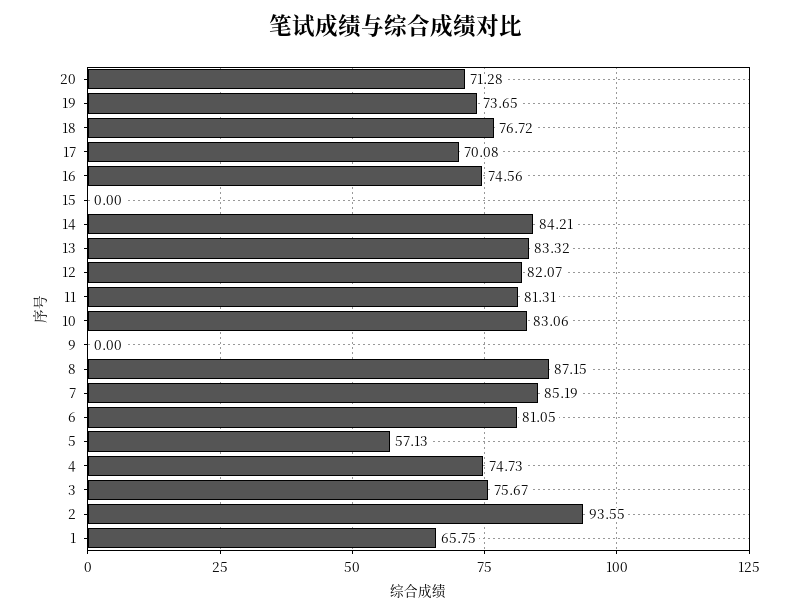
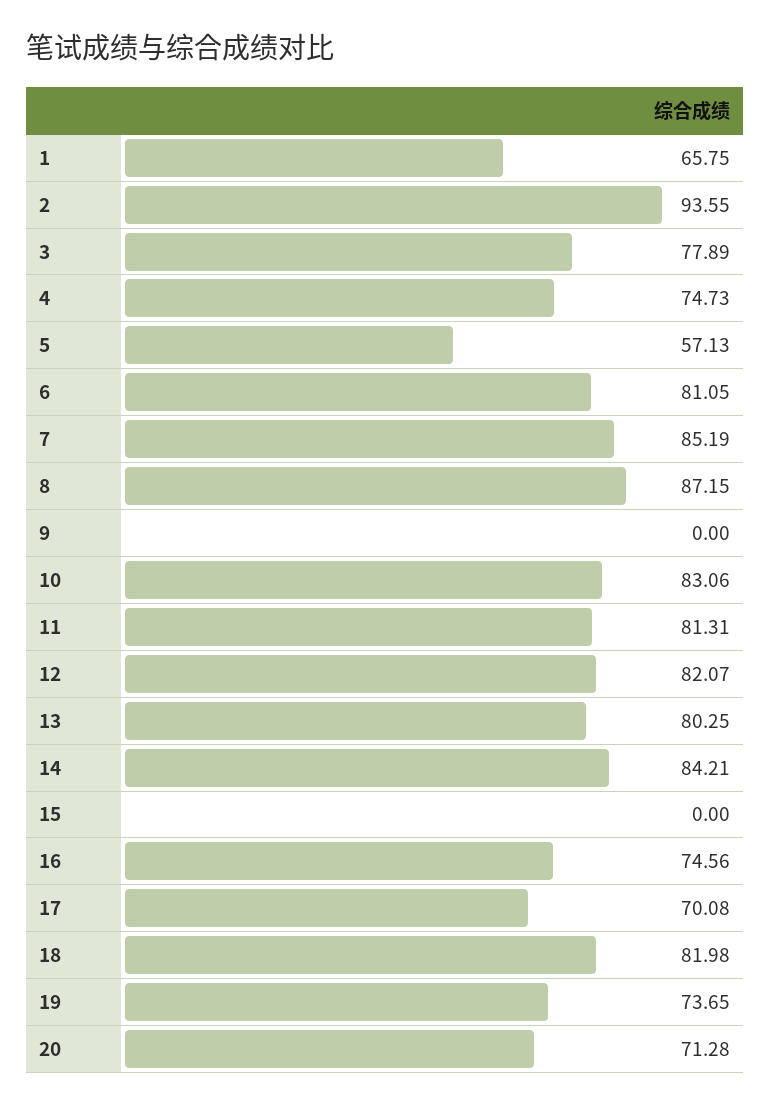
  {
    "20": 71.28,
    "19": 73.65,
-   "18": 76.72,
+   "18": 81.98,
    "17": 70.08,
    "16": 74.56,
    "15": 0,
    "14": 84.21,
-   "13": 83.32,
+   "13": 80.25,
    "12": 82.07,
    "11": 81.31,
    "10": 83.06,
    "9": 0,
    "8": 87.15,
    "7": 85.19,
    "6": 81.05,
    "5": 57.13,
    "4": 74.73,
-   "3": 75.67,
+   "3": 77.89,
    "2": 93.55,
    "1": 65.75
  }

